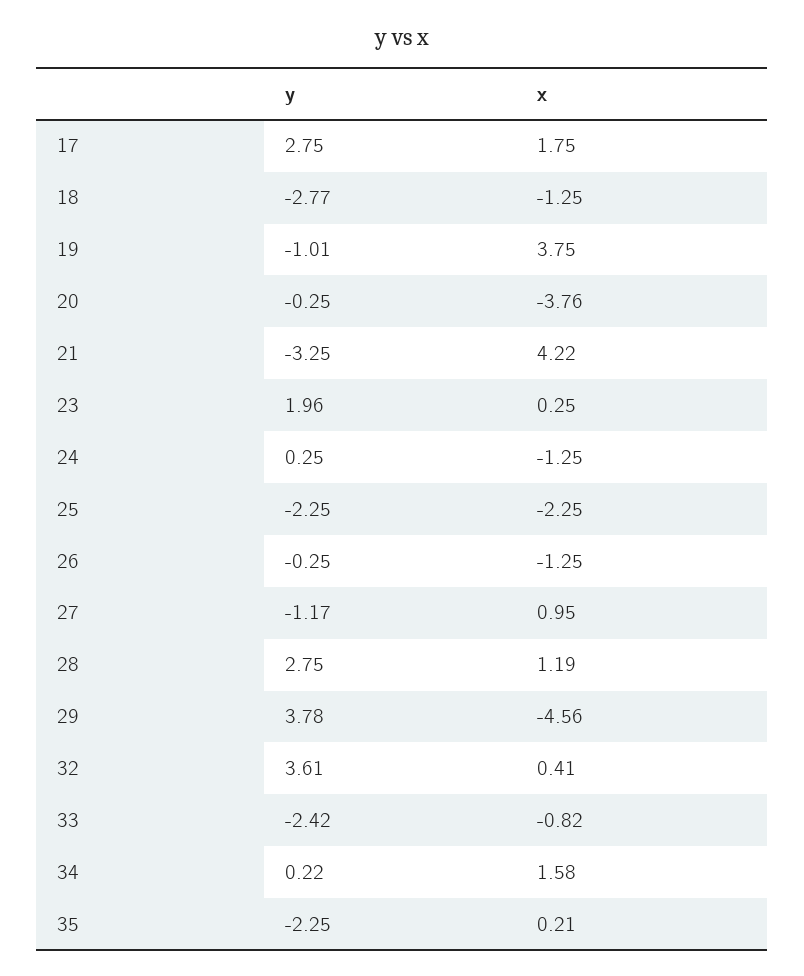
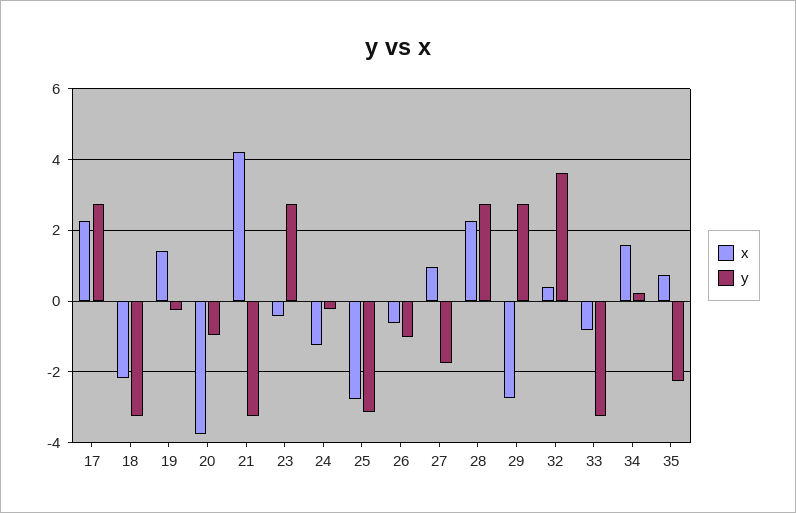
  {
    "y": {
      "17": 2.75,
-     "18": -2.77,
+     "18": -3.2,
-     "19": -1.01,
+     "19": -0.2,
-     "20": -0.25,
+     "20": -1,
      "21": -3.25,
-     "23": 1.96,
+     "23": 2.8,
-     "24": 0.25,
+     "24": -0.2,
-     "25": -2.25,
+     "25": -3.2,
-     "26": -0.25,
+     "26": -1,
-     "27": -1.17,
+     "27": -1.8,
      "28": 2.75,
-     "29": 3.78,
+     "29": 2.8,
      "32": 3.61,
-     "33": -2.42,
+     "33": -3.2,
      "34": 0.22,
      "35": -2.25
    },
    "x": {
-     "17": 1.75,
+     "17": 2.2,
-     "18": -1.25,
+     "18": -2.2,
-     "19": 3.75,
+     "19": 1.4,
      "20": -3.76,
      "21": 4.22,
-     "23": 0.25,
+     "23": -0.4,
      "24": -1.25,
-     "25": -2.25,
+     "25": -2.8,
-     "26": -1.25,
+     "26": -0.6,
      "27": 0.95,
-     "28": 1.19,
+     "28": 2.2,
-     "29": -4.56,
+     "29": -2.8,
      "32": 0.41,
      "33": -0.82,
      "34": 1.58,
-     "35": 0.21
+     "35": 0.8
    }
  }

